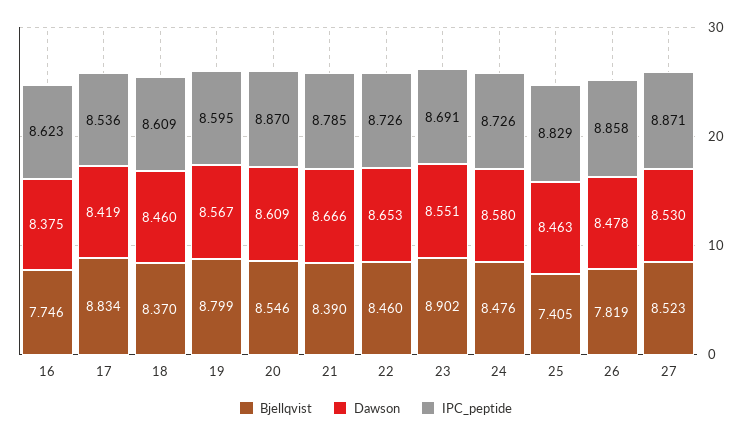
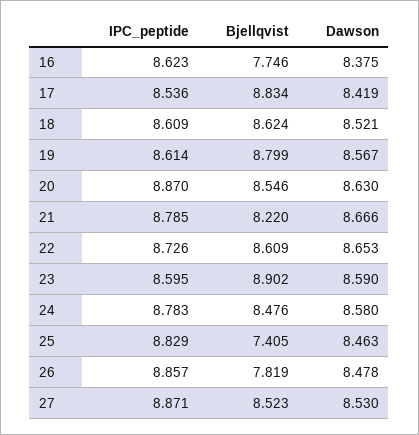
  {
    "Bjellqvist": {
      "16": 7.746,
      "17": 8.834,
-     "18": 8.37,
+     "18": 8.624,
      "19": 8.799,
      "20": 8.546,
-     "21": 8.39,
+     "21": 8.22,
-     "22": 8.46,
+     "22": 8.609,
      "23": 8.902,
      "24": 8.476,
      "25": 7.405,
      "26": 7.819,
      "27": 8.523
    },
    "Dawson": {
      "16": 8.375,
      "17": 8.419,
-     "18": 8.46,
+     "18": 8.521,
      "19": 8.567,
-     "20": 8.609,
+     "20": 8.63,
      "21": 8.666,
      "22": 8.653,
-     "23": 8.551,
+     "23": 8.59,
      "24": 8.58,
      "25": 8.463,
      "26": 8.478,
      "27": 8.53
    },
    "IPC_peptide": {
      "16": 8.623,
      "17": 8.536,
      "18": 8.609,
-     "19": 8.595,
+     "19": 8.614,
      "20": 8.87,
      "21": 8.785,
      "22": 8.726,
-     "23": 8.691,
+     "23": 8.595,
-     "24": 8.726,
+     "24": 8.783,
      "25": 8.829,
-     "26": 8.858,
+     "26": 8.857,
      "27": 8.871
    }
  }

